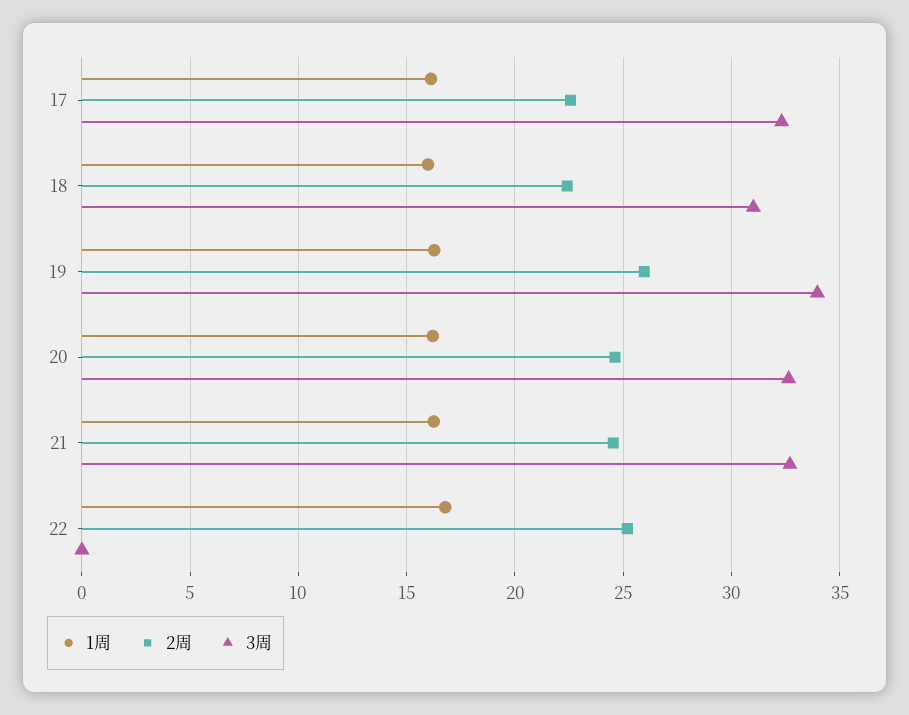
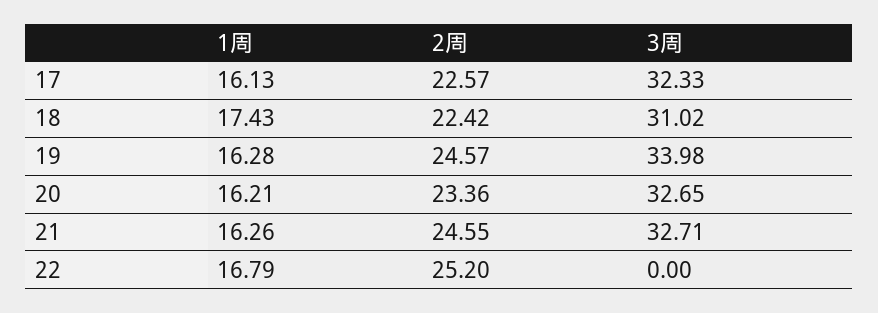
  {
    "1周": {
      "17": 16.13,
-     "18": 16,
+     "18": 17.43,
      "19": 16.28,
      "20": 16.21,
      "21": 16.26,
      "22": 16.79
    },
    "2周": {
      "17": 22.57,
      "18": 22.42,
-     "19": 26,
+     "19": 24.57,
-     "20": 24.5,
+     "20": 23.36,
      "21": 24.55,
      "22": 25.2
    },
    "3周": {
      "17": 32.33,
      "18": 31.02,
      "19": 33.98,
      "20": 32.65,
      "21": 32.71,
      "22": 0
    }
  }

